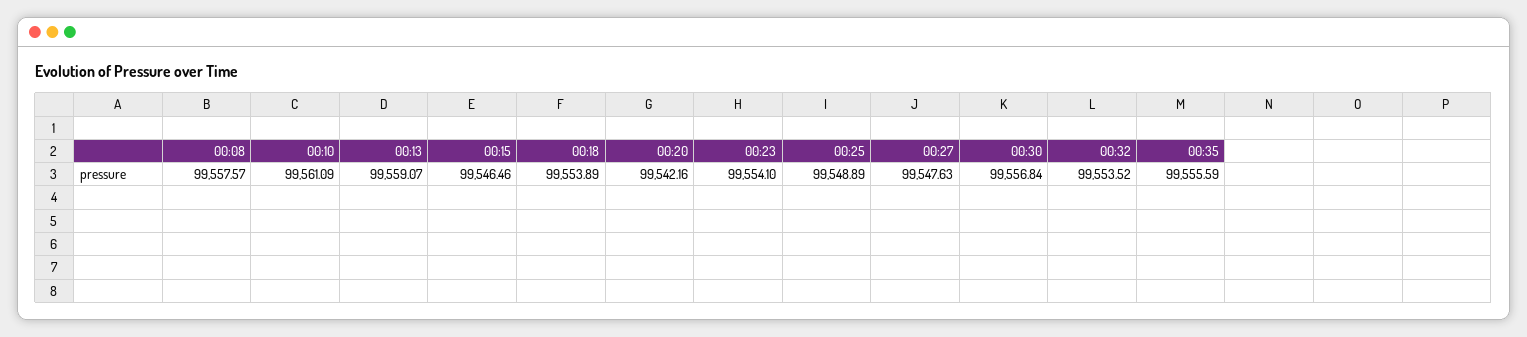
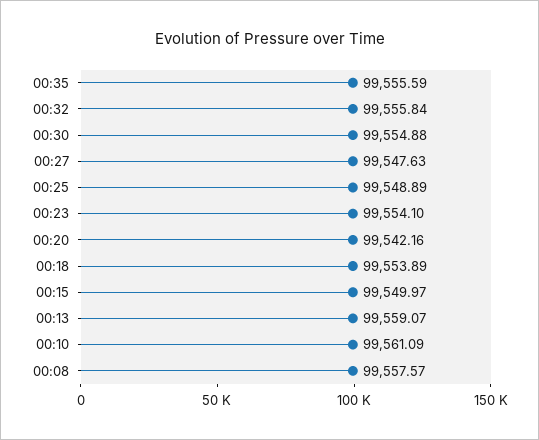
  {
    "00:08": 99557.57,
    "00:10": 99561.09,
    "00:13": 99559.07,
-   "00:15": 99546.46,
+   "00:15": 99549.97,
    "00:18": 99553.89,
    "00:20": 99542.16,
    "00:23": 99554.1,
    "00:25": 99548.89,
    "00:27": 99547.63,
-   "00:30": 99556.84,
+   "00:30": 99554.88,
-   "00:32": 99553.52,
+   "00:32": 99555.84,
    "00:35": 99555.59
  }

